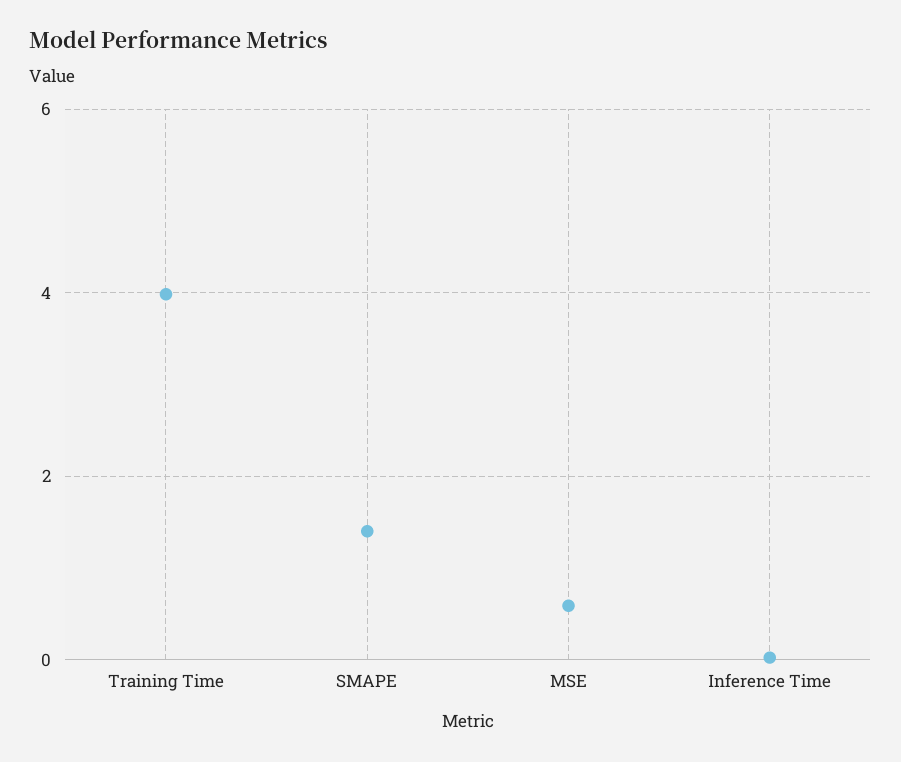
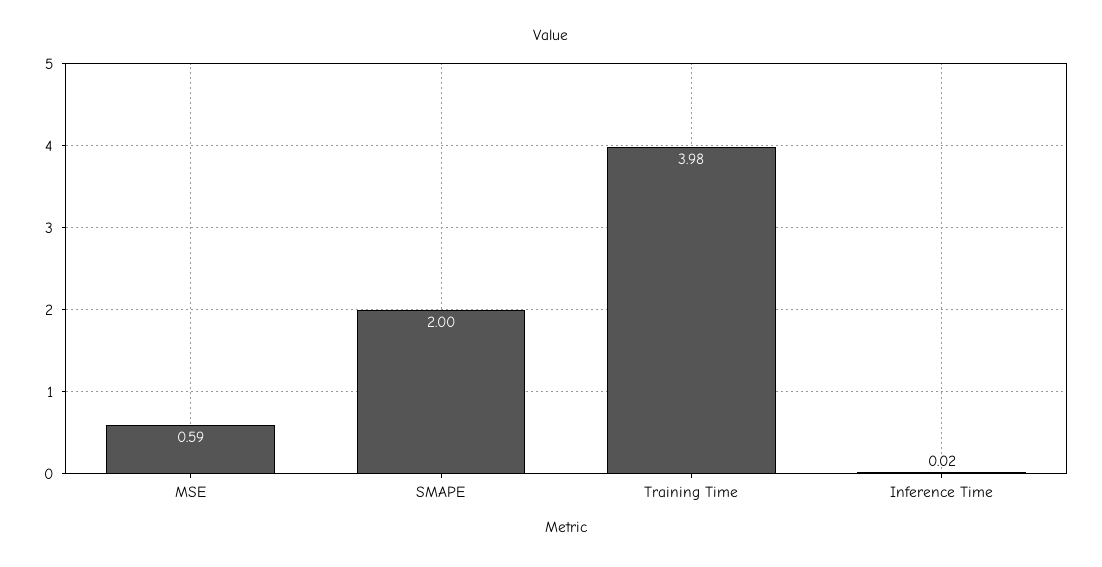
  {
    "Training Time": 3.98,
-   "SMAPE": 1.4,
+   "SMAPE": 2,
    "MSE": 0.59,
    "Inference Time": 0.02
  }

